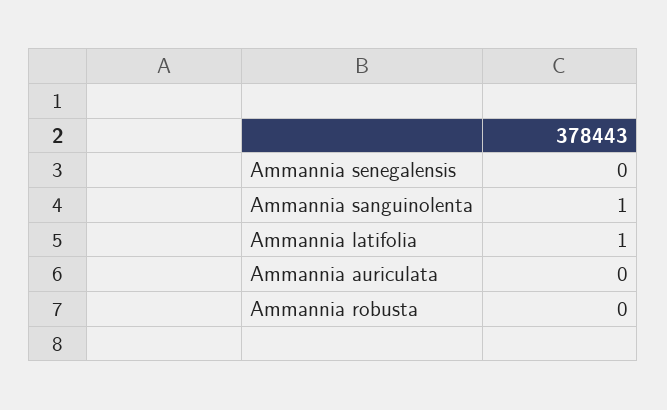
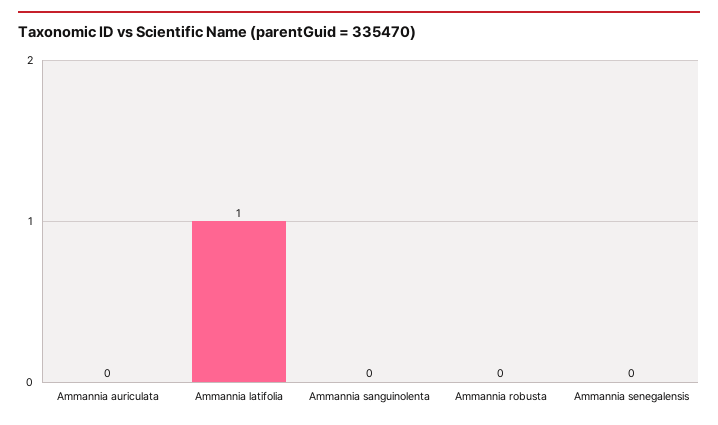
  {
    "Ammannia senegalensis": 0,
-   "Ammannia sanguinolenta": 1,
+   "Ammannia sanguinolenta": 0,
    "Ammannia latifolia": 1,
    "Ammannia auriculata": 0,
    "Ammannia robusta": 0
  }

